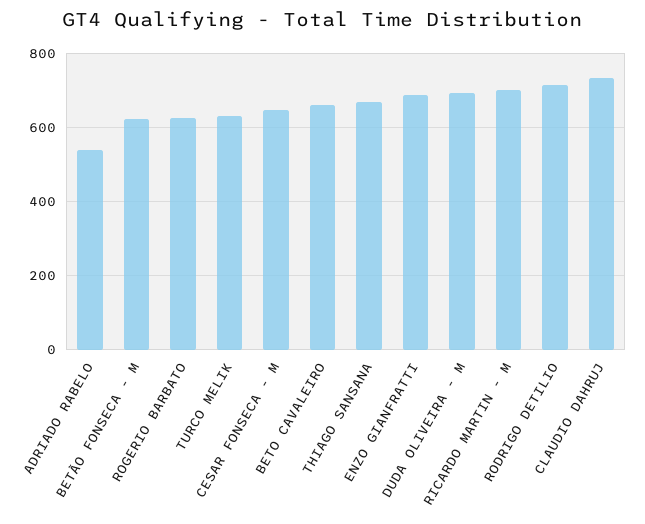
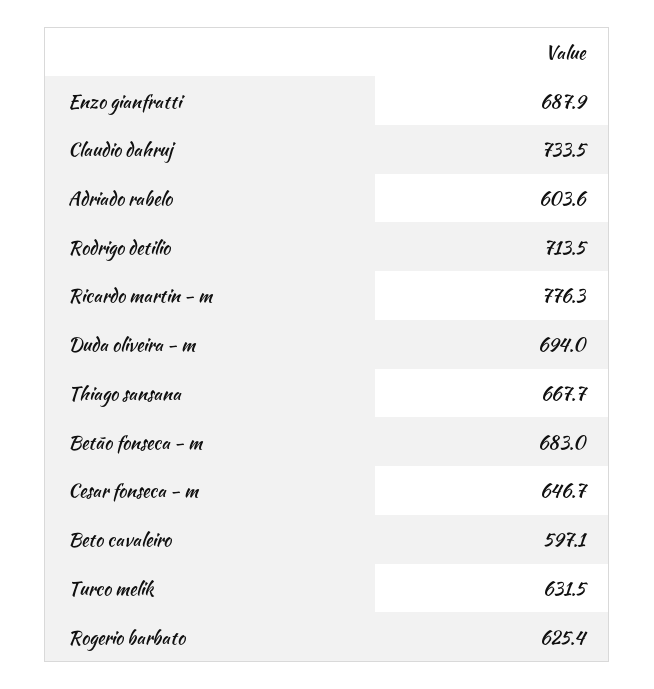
  {
-   "ADRIADO RABELO": 540,
+   "ADRIADO RABELO": 603.6,
-   "BETÃO FONSECA - M": 620,
+   "BETÃO FONSECA - M": 683,
    "ROGERIO BARBATO": 625.4,
    "TURCO MELIK": 631.5,
    "CESAR FONSECA - M": 646.7,
-   "BETO CAVALEIRO": 660,
+   "BETO CAVALEIRO": 597.1,
    "THIAGO SANSANA": 667.7,
    "ENZO GIANFRATTI": 687.9,
    "DUDA OLIVEIRA - M": 694,
-   "RICARDO MARTIN - M": 700,
+   "RICARDO MARTIN - M": 776.3,
    "RODRIGO DETILIO": 713.5,
    "CLAUDIO DAHRUJ": 733.5
  }

